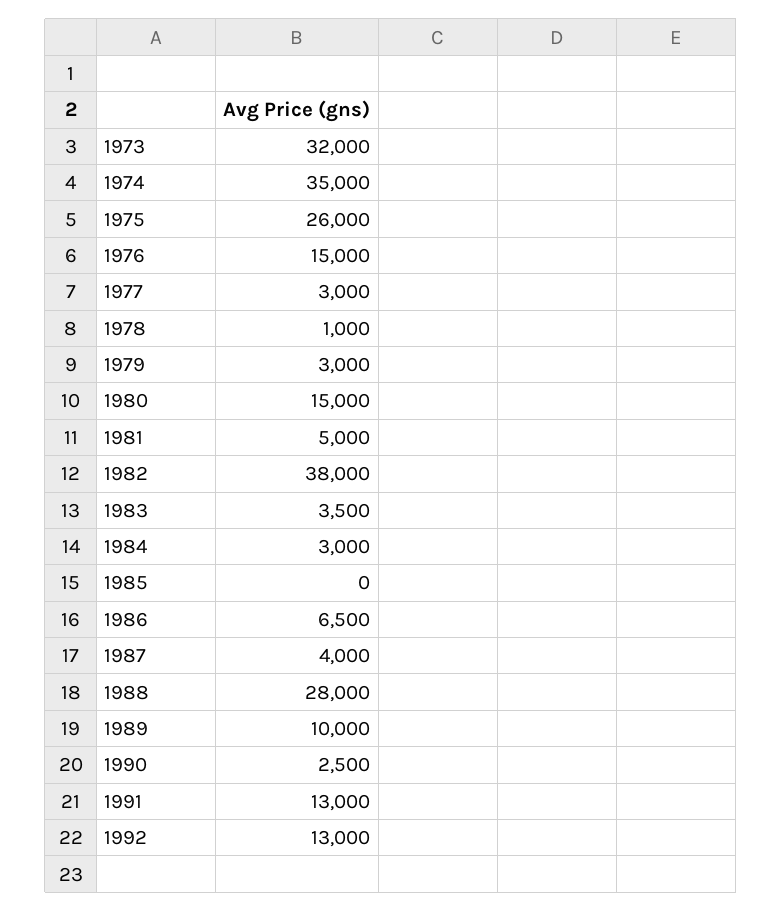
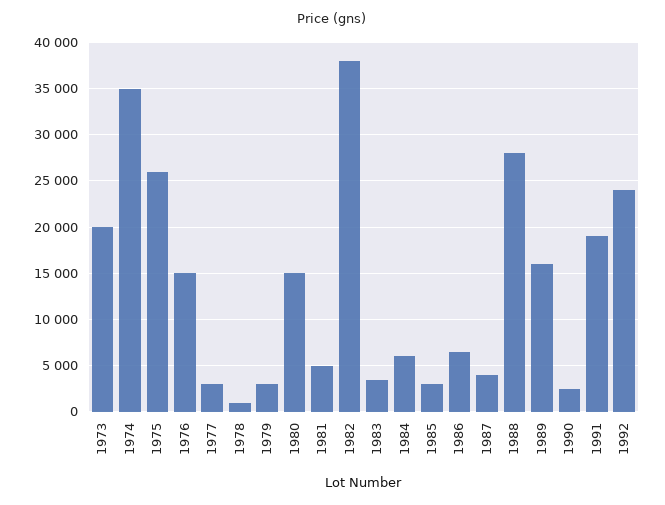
  {
-   "1973": 32000,
+   "1973": 20000,
    "1974": 35000,
    "1975": 26000,
    "1976": 15000,
    "1977": 3000,
    "1978": 1000,
    "1979": 3000,
    "1980": 15000,
    "1981": 5000,
    "1982": 38000,
    "1983": 3500,
-   "1984": 3000,
+   "1984": 6000,
-   "1985": 0,
+   "1985": 3000,
    "1986": 6500,
    "1987": 4000,
    "1988": 28000,
-   "1989": 10000,
+   "1989": 16000,
    "1990": 2500,
-   "1991": 13000,
+   "1991": 19000,
-   "1992": 13000
+   "1992": 24000
  }

